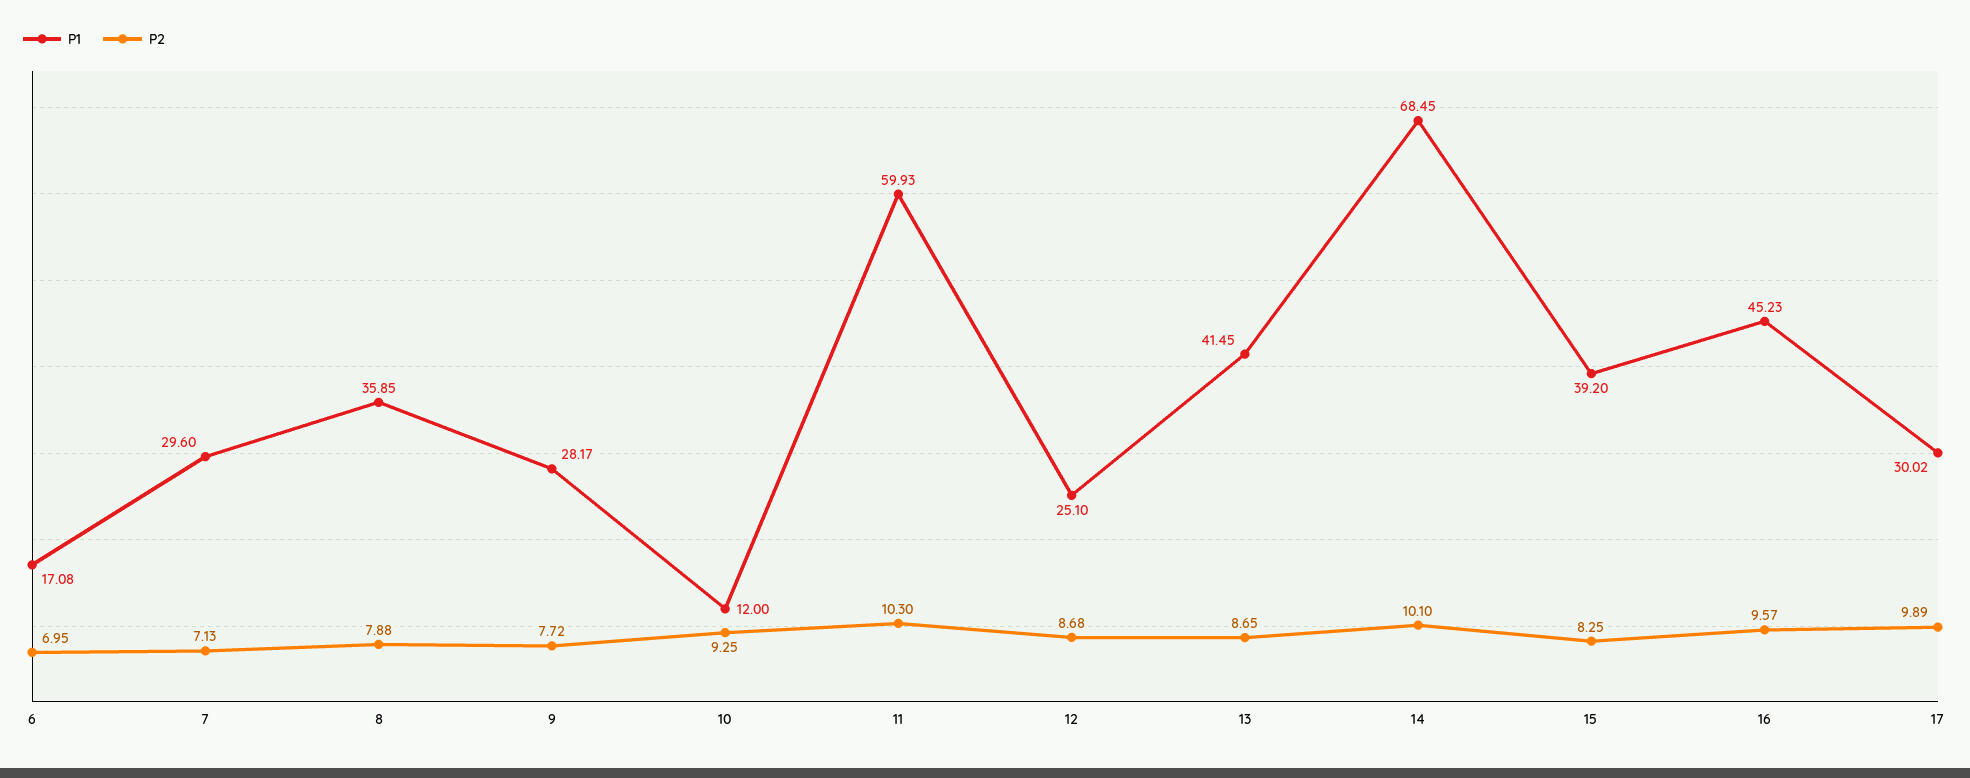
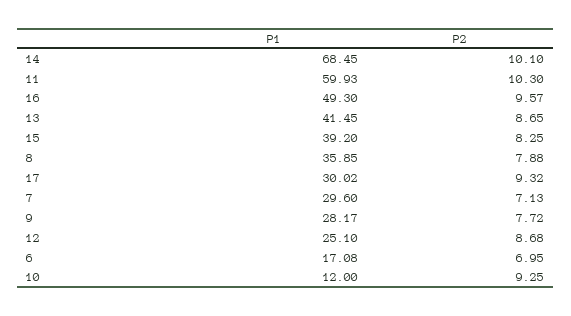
  {
    "P1": {
      "6": 17.08,
      "7": 29.6,
      "8": 35.85,
      "9": 28.17,
      "10": 12,
      "11": 59.93,
      "12": 25.1,
      "13": 41.45,
      "14": 68.45,
      "15": 39.2,
-     "16": 45.23,
+     "16": 49.3,
      "17": 30.02
    },
    "P2": {
      "6": 6.95,
      "7": 7.13,
      "8": 7.88,
      "9": 7.72,
      "10": 9.25,
      "11": 10.3,
      "12": 8.68,
      "13": 8.65,
      "14": 10.1,
      "15": 8.25,
      "16": 9.57,
-     "17": 9.89
+     "17": 9.32
    }
  }

